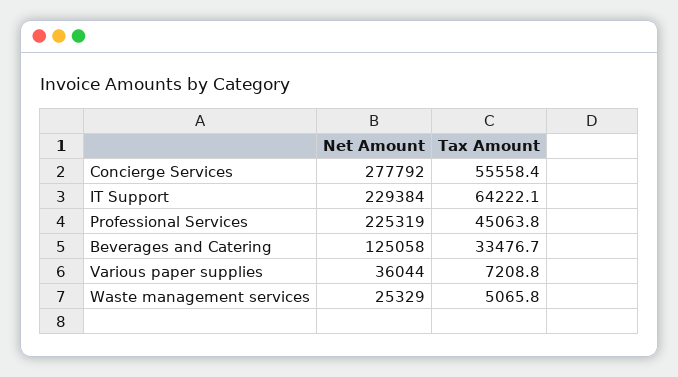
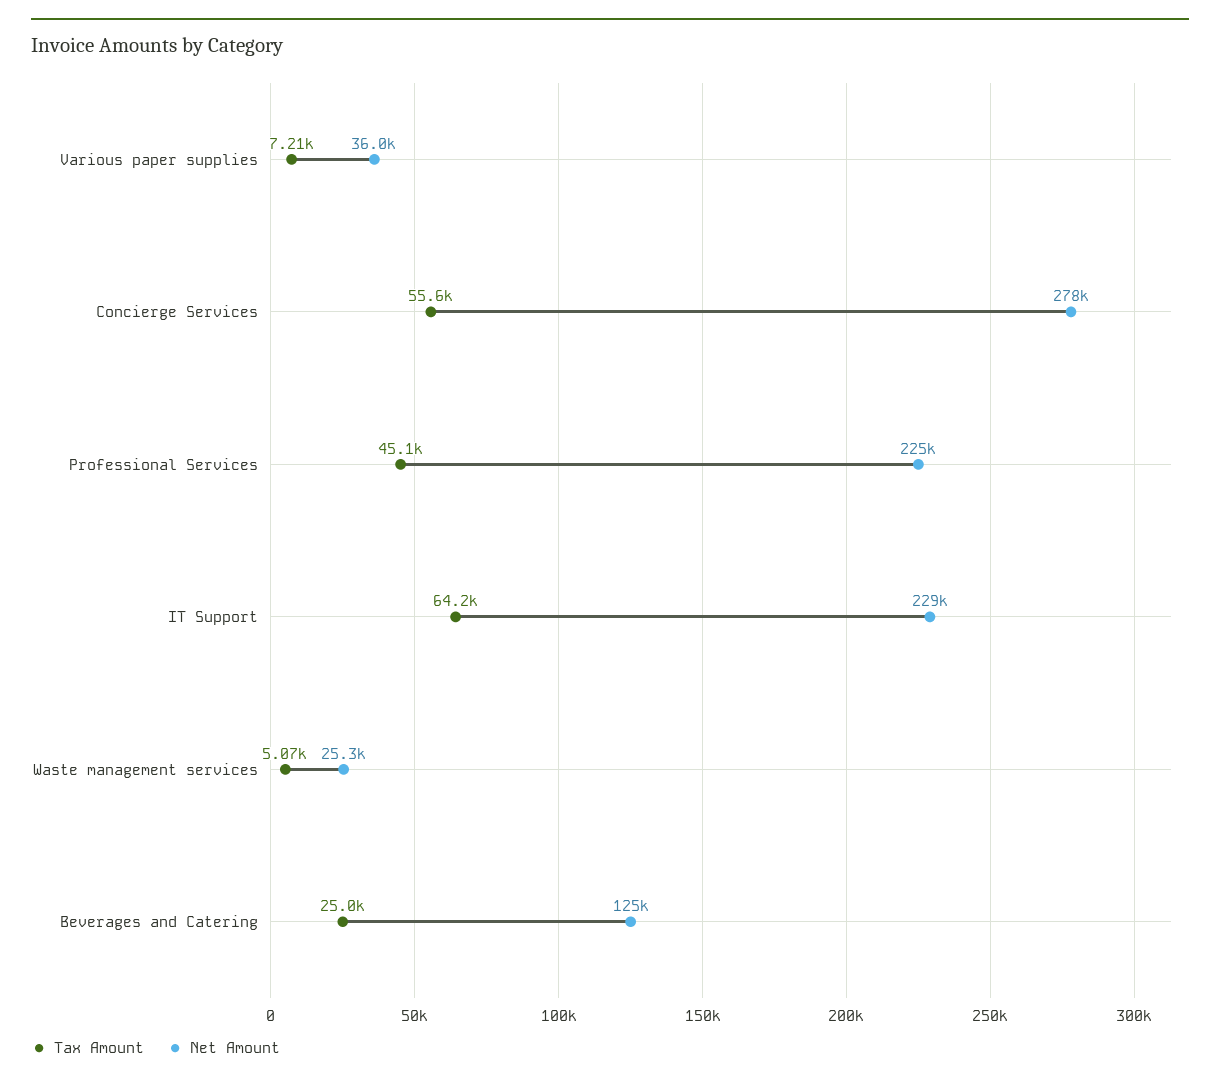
  {
    "Net Amount": {
      "Concierge Services": 277792,
      "IT Support": 229384,
      "Professional Services": 225319,
      "Beverages and Catering": 125058,
      "Various paper supplies": 36044,
      "Waste management services": 25329
    },
    "Tax Amount": {
      "Concierge Services": 55558.4,
      "IT Support": 64222.1,
      "Professional Services": 45063.8,
-     "Beverages and Catering": 33476.7,
+     "Beverages and Catering": 25000,
      "Various paper supplies": 7208.8,
      "Waste management services": 5065.8
    }
  }

